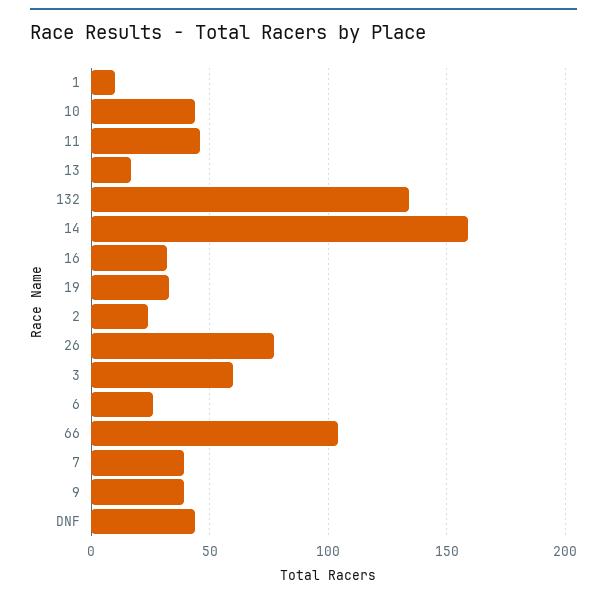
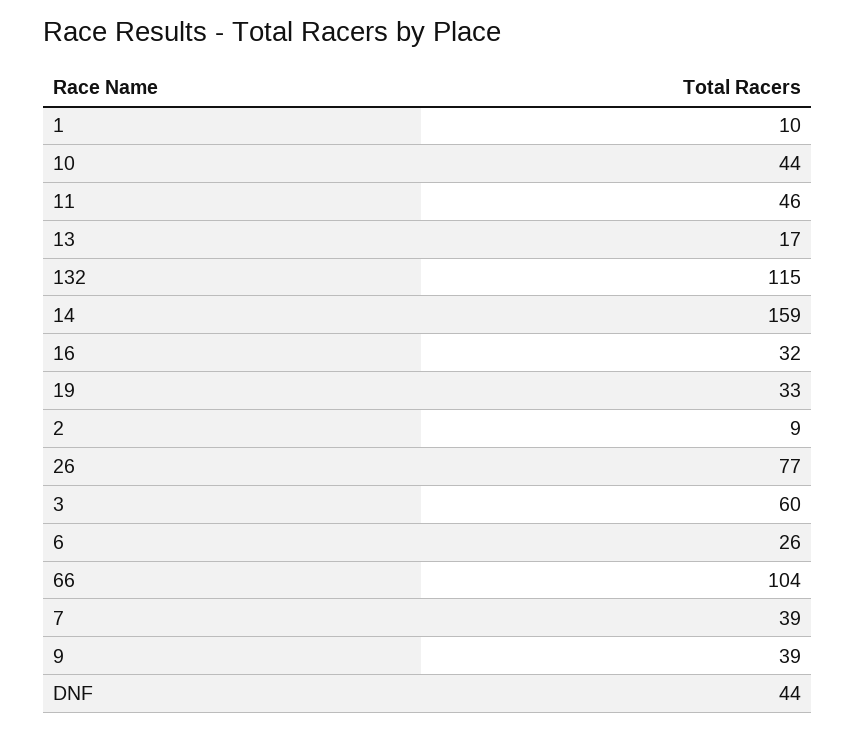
  {
    "1": 10,
    "10": 44,
    "11": 46,
    "13": 17,
-   "132": 135,
+   "132": 115,
    "14": 159,
    "16": 32,
    "19": 33,
-   "2": 25,
+   "2": 9,
    "26": 77,
    "3": 60,
    "6": 26,
    "66": 104,
    "7": 39,
    "9": 39,
    "DNF": 44
  }

